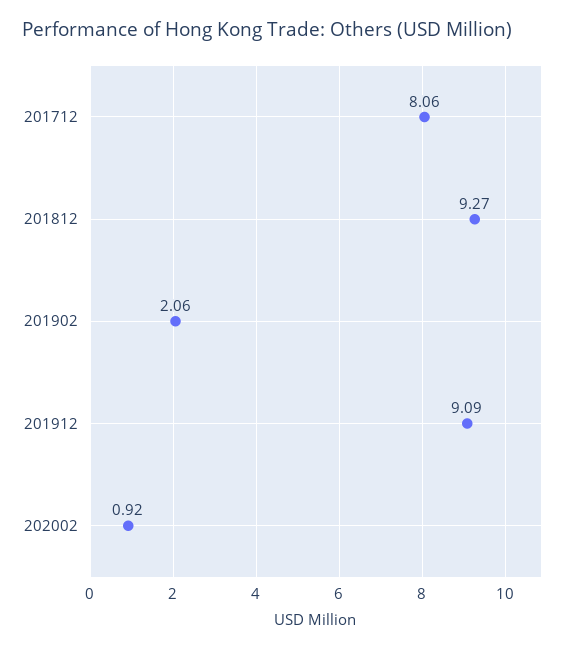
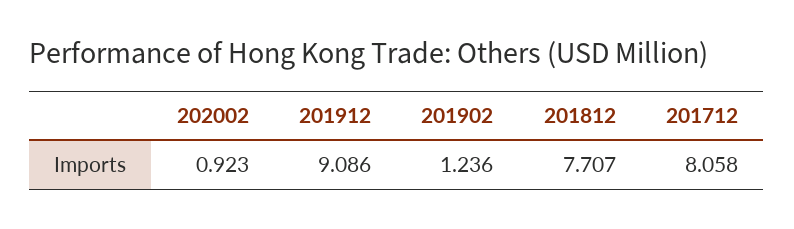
  {
    "201712": 8.058,
-   "201812": 9.27,
+   "201812": 7.707,
-   "201902": 2.06,
+   "201902": 1.236,
    "201912": 9.086,
    "202002": 0.923
  }

